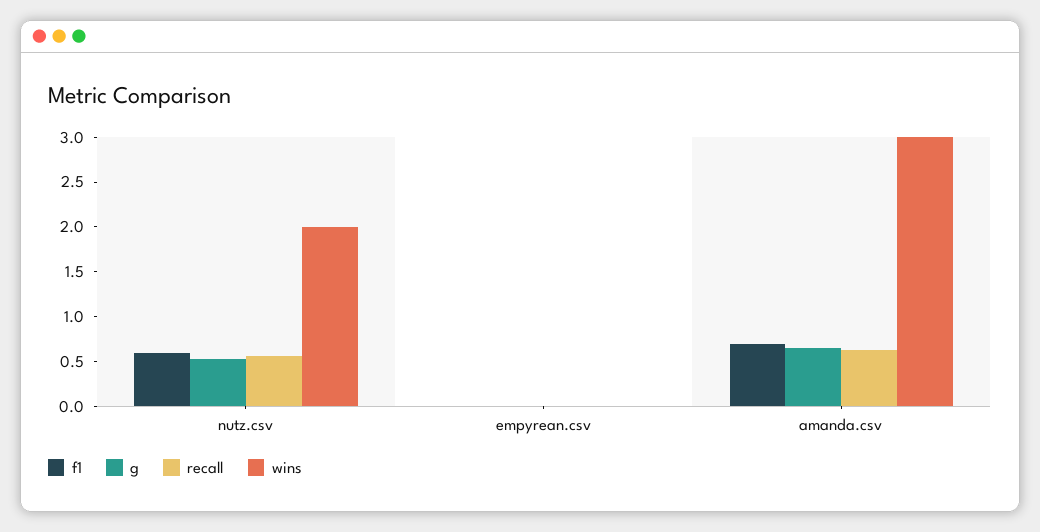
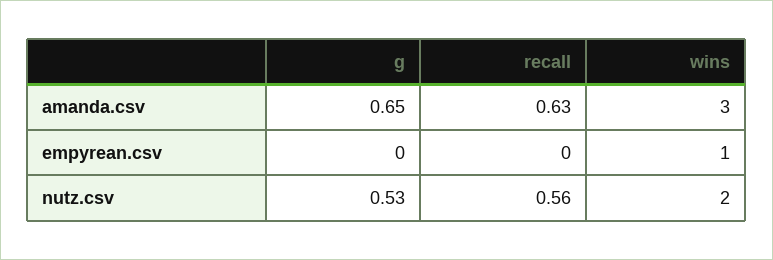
  {
-   "f1": {
-     "nutz.csv": 0.6,
-     "empyrean.csv": 0,
-     "amanda.csv": 0.7
-   },
    "g": {
      "nutz.csv": 0.53,
      "empyrean.csv": 0,
      "amanda.csv": 0.65
    },
    "recall": {
      "nutz.csv": 0.56,
      "empyrean.csv": 0,
      "amanda.csv": 0.63
    },
    "wins": {
      "nutz.csv": 2,
-     "empyrean.csv": 0,
+     "empyrean.csv": 1,
      "amanda.csv": 3
    }
  }

